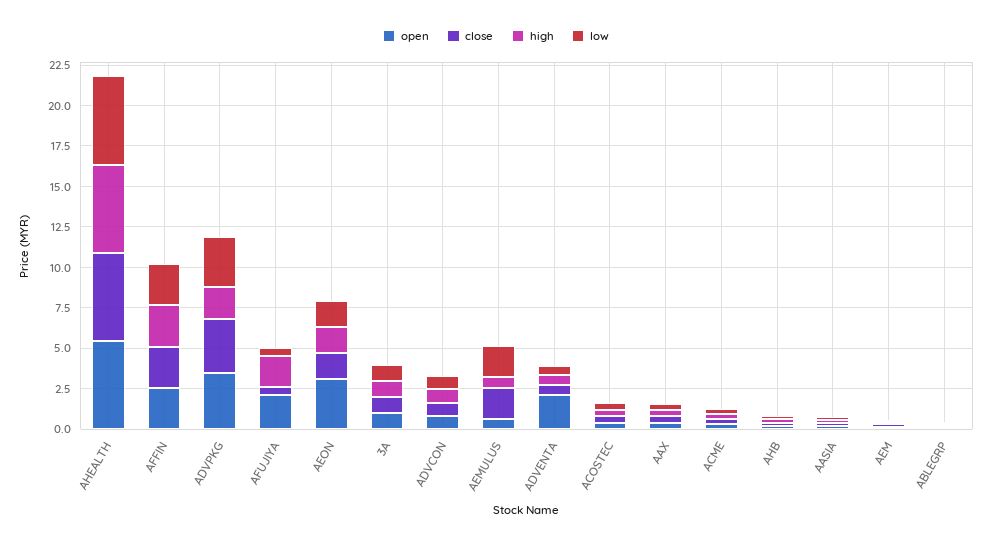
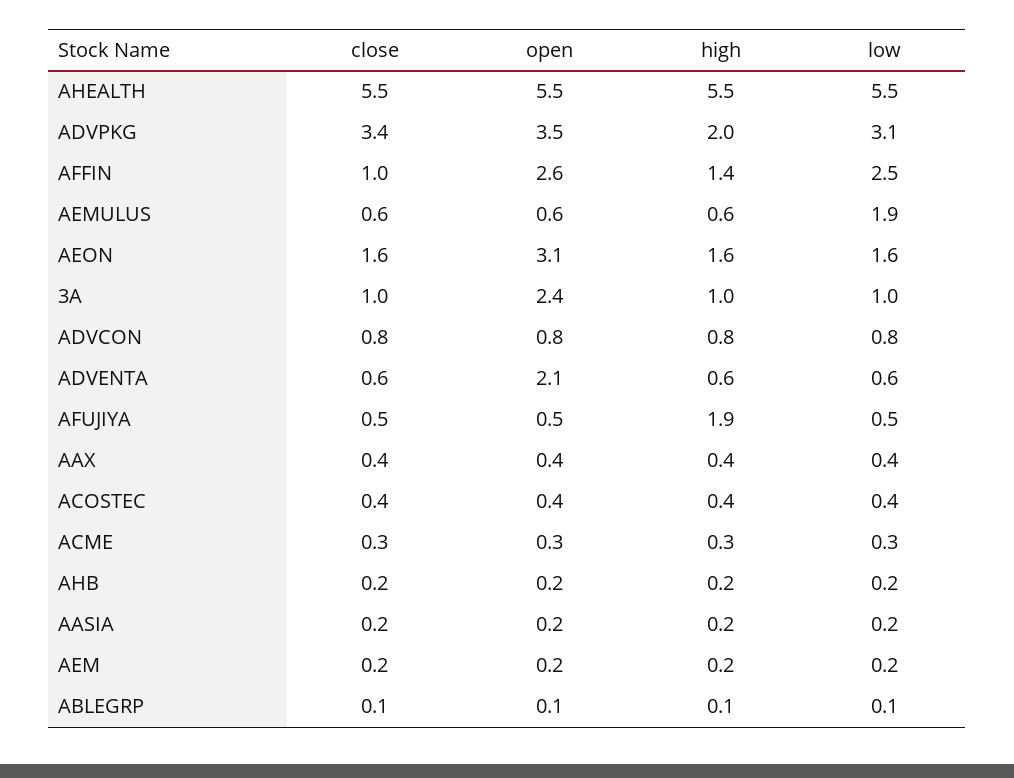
  {
    "open": {
      "AHEALTH": 5.5,
      "AFFIN": 2.6,
      "ADVPKG": 3.5,
-     "AFUJIYA": 2,
+     "AFUJIYA": 0.5,
      "AEON": 3.1,
-     "3A": 1,
+     "3A": 2.4,
      "ADVCON": 0.8,
      "AEMULUS": 0.6,
      "ADVENTA": 2.1,
      "ACOSTEC": 0.4,
      "AAX": 0.4,
      "ACME": 0.3,
      "AHB": 0.2,
      "AASIA": 0.2,
      "AEM": 0.2,
      "ABLEGRP": 0.1
    },
    "close": {
      "AHEALTH": 5.5,
-     "AFFIN": 2.5,
+     "AFFIN": 1,
      "ADVPKG": 3.4,
      "AFUJIYA": 0.5,
      "AEON": 1.6,
      "3A": 1,
      "ADVCON": 0.8,
-     "AEMULUS": 2,
+     "AEMULUS": 0.6,
      "ADVENTA": 0.6,
      "ACOSTEC": 0.4,
      "AAX": 0.4,
      "ACME": 0.3,
      "AHB": 0.2,
      "AASIA": 0.2,
      "AEM": 0.2,
      "ABLEGRP": 0.1
    },
    "high": {
      "AHEALTH": 5.5,
-     "AFFIN": 2.5,
+     "AFFIN": 1.4,
      "ADVPKG": 2,
      "AFUJIYA": 1.9,
      "AEON": 1.6,
      "3A": 1,
      "ADVCON": 0.8,
      "AEMULUS": 0.6,
      "ADVENTA": 0.6,
      "ACOSTEC": 0.4,
      "AAX": 0.4,
      "ACME": 0.3,
      "AHB": 0.2,
      "AASIA": 0.2,
      "AEM": 0.2,
      "ABLEGRP": 0.1
    },
    "low": {
      "AHEALTH": 5.5,
      "AFFIN": 2.5,
      "ADVPKG": 3.1,
      "AFUJIYA": 0.5,
      "AEON": 1.6,
      "3A": 1,
      "ADVCON": 0.8,
      "AEMULUS": 1.9,
      "ADVENTA": 0.6,
      "ACOSTEC": 0.4,
      "AAX": 0.4,
      "ACME": 0.3,
      "AHB": 0.2,
      "AASIA": 0.2,
      "AEM": 0.2,
      "ABLEGRP": 0.1
    }
  }

